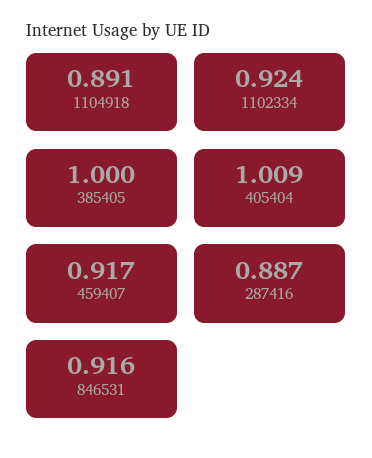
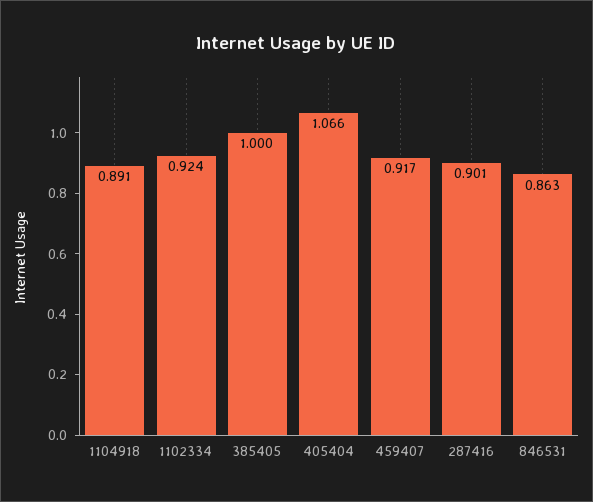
  {
    "1104918": 0.891,
    "1102334": 0.924,
    "385405": 1,
-   "405404": 1.009,
+   "405404": 1.066,
    "459407": 0.917,
-   "287416": 0.887,
+   "287416": 0.901,
-   "846531": 0.916
+   "846531": 0.863
  }

